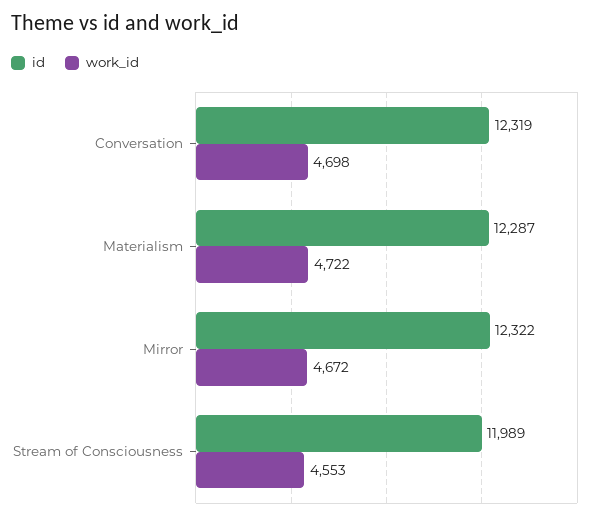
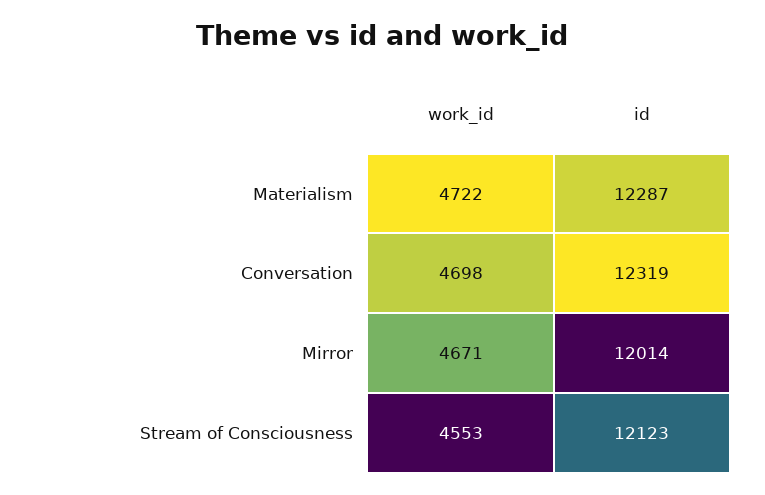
  {
    "id": {
      "Conversation": 12319,
      "Materialism": 12287,
-     "Mirror": 12322,
+     "Mirror": 12014,
-     "Stream of Consciousness": 11989
+     "Stream of Consciousness": 12123
    },
    "work_id": {
      "Conversation": 4698,
      "Materialism": 4722,
-     "Mirror": 4672,
+     "Mirror": 4671,
      "Stream of Consciousness": 4553
    }
  }

